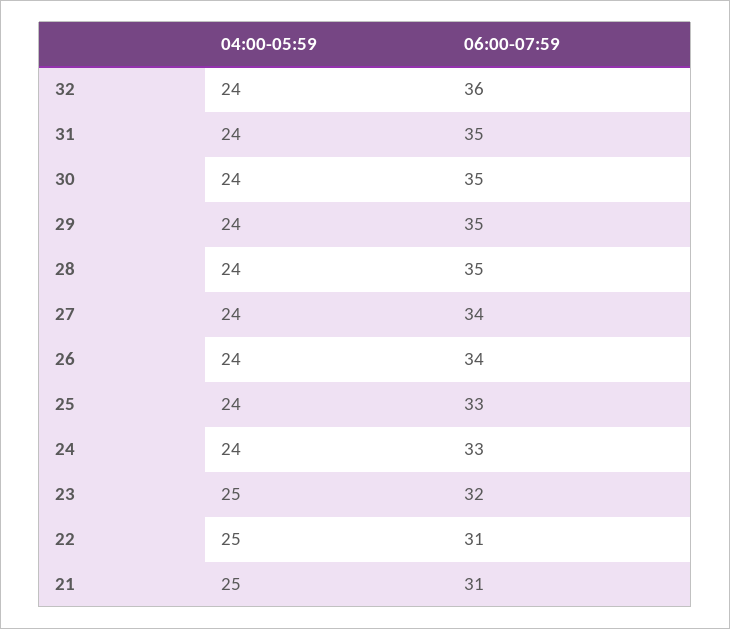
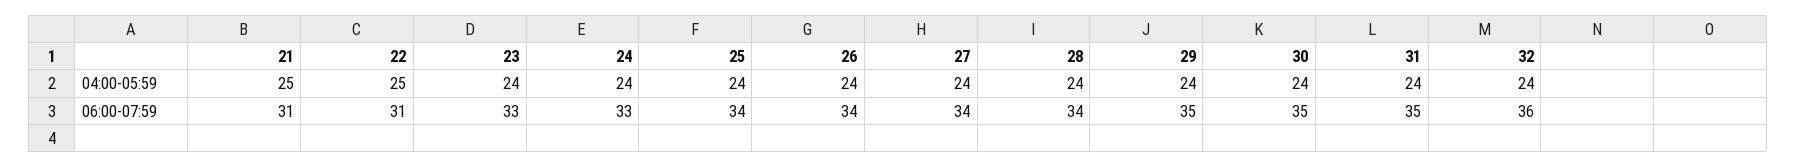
  {
    "04:00-05:59": {
      "32": 24,
      "31": 24,
      "30": 24,
      "29": 24,
      "28": 24,
      "27": 24,
      "26": 24,
      "25": 24,
      "24": 24,
-     "23": 25,
+     "23": 24,
      "22": 25,
      "21": 25
    },
    "06:00-07:59": {
      "32": 36,
      "31": 35,
      "30": 35,
      "29": 35,
-     "28": 35,
+     "28": 34,
      "27": 34,
      "26": 34,
-     "25": 33,
+     "25": 34,
      "24": 33,
-     "23": 32,
+     "23": 33,
      "22": 31,
      "21": 31
    }
  }

